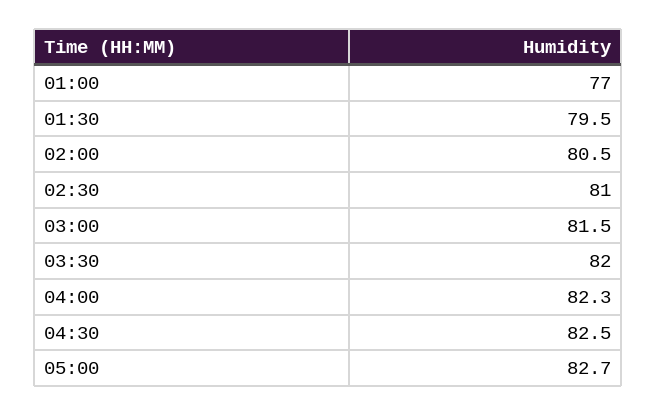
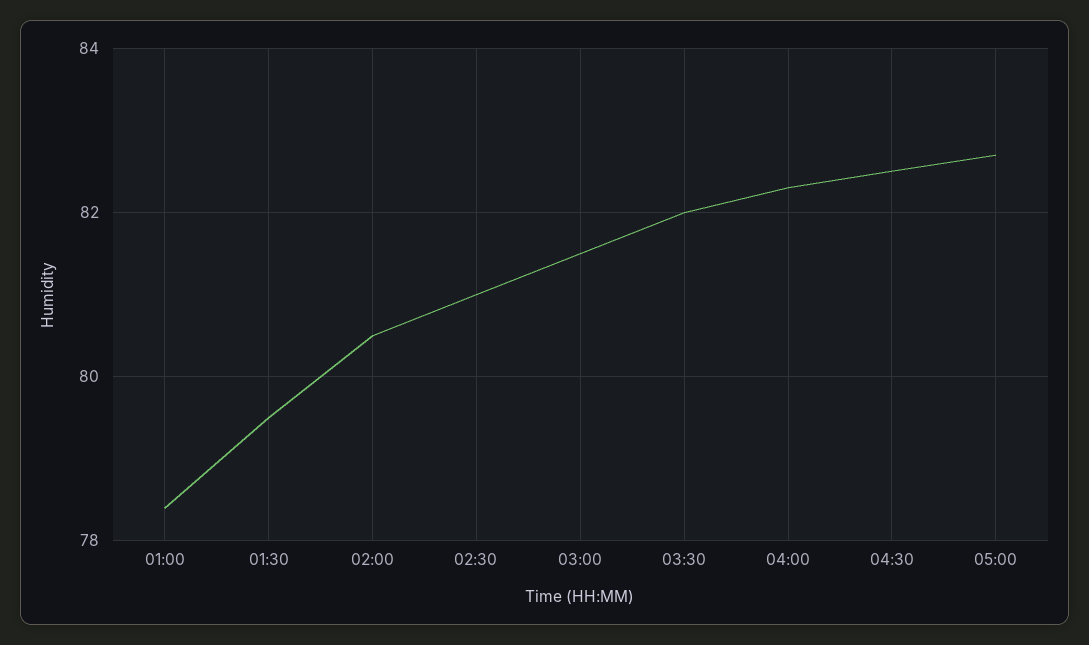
  {
-   "01:00": 77,
+   "01:00": 78.5,
    "01:30": 79.5,
    "02:00": 80.5,
    "02:30": 81,
    "03:00": 81.5,
    "03:30": 82,
    "04:00": 82.3,
    "04:30": 82.5,
    "05:00": 82.7
  }

